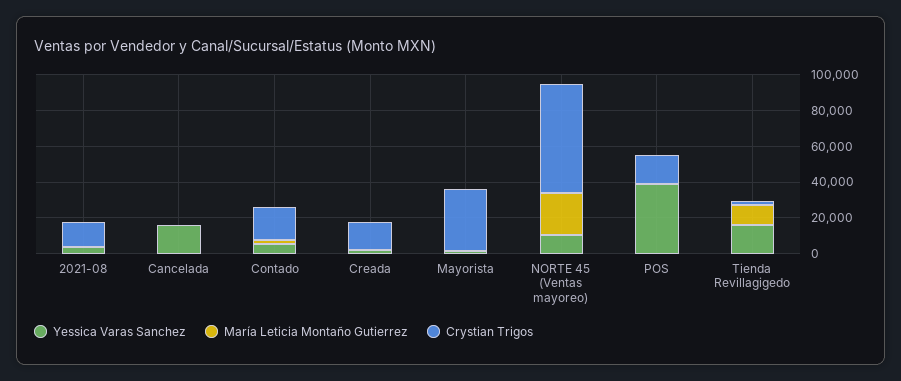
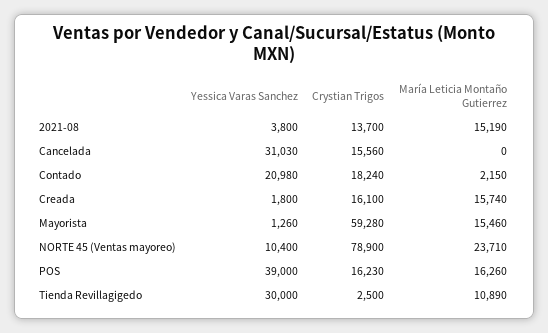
  {
    "Yessica Varas Sanchez": {
      "2021-08": 3800,
-     "Cancelada": 15000,
+     "Cancelada": 31030,
-     "Contado": 5000,
+     "Contado": 20980,
      "Creada": 1800,
      "Mayorista": 1260,
      "NORTE 45 (Ventas mayoreo)": 10400,
      "POS": 39000,
-     "Tienda Revillagigedo": 15000
+     "Tienda Revillagigedo": 30000
    },
    "María Leticia Montaño Gutierrez": {
-     "2021-08": 0,
+     "2021-08": 15190,
      "Cancelada": 0,
      "Contado": 2150,
-     "Creada": 0,
+     "Creada": 15740,
-     "Mayorista": 0,
+     "Mayorista": 15460,
      "NORTE 45 (Ventas mayoreo)": 23710,
-     "POS": 0,
+     "POS": 16260,
      "Tienda Revillagigedo": 10890
    },
    "Crystian Trigos": {
      "2021-08": 13700,
-     "Cancelada": 0,
+     "Cancelada": 15560,
      "Contado": 18240,
      "Creada": 16100,
-     "Mayorista": 35000,
+     "Mayorista": 59280,
-     "NORTE 45 (Ventas mayoreo)": 60000,
+     "NORTE 45 (Ventas mayoreo)": 78900,
      "POS": 16230,
      "Tienda Revillagigedo": 2500
    }
  }

